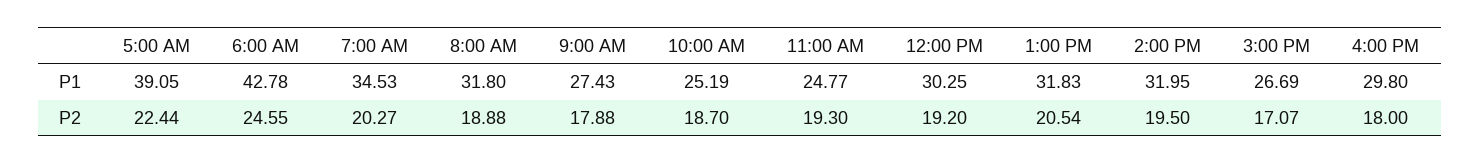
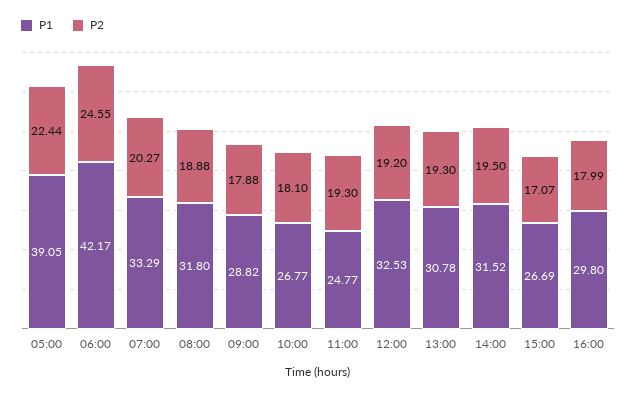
  {
    "P1": {
      "5:00 AM": 39.05,
-     "6:00 AM": 42.78,
+     "6:00 AM": 42.17,
-     "7:00 AM": 34.53,
+     "7:00 AM": 33.29,
      "8:00 AM": 31.8,
-     "9:00 AM": 27.43,
+     "9:00 AM": 28.82,
-     "10:00 AM": 25.19,
+     "10:00 AM": 26.77,
      "11:00 AM": 24.77,
-     "12:00 PM": 30.25,
+     "12:00 PM": 32.53,
-     "1:00 PM": 31.83,
+     "1:00 PM": 30.78,
-     "2:00 PM": 31.95,
+     "2:00 PM": 31.52,
      "3:00 PM": 26.69,
      "4:00 PM": 29.8
    },
    "P2": {
      "5:00 AM": 22.44,
      "6:00 AM": 24.55,
      "7:00 AM": 20.27,
      "8:00 AM": 18.88,
      "9:00 AM": 17.88,
-     "10:00 AM": 18.7,
+     "10:00 AM": 18.1,
      "11:00 AM": 19.3,
      "12:00 PM": 19.2,
-     "1:00 PM": 20.54,
+     "1:00 PM": 19.3,
      "2:00 PM": 19.5,
      "3:00 PM": 17.07,
-     "4:00 PM": 18
+     "4:00 PM": 17.99
    }
  }

